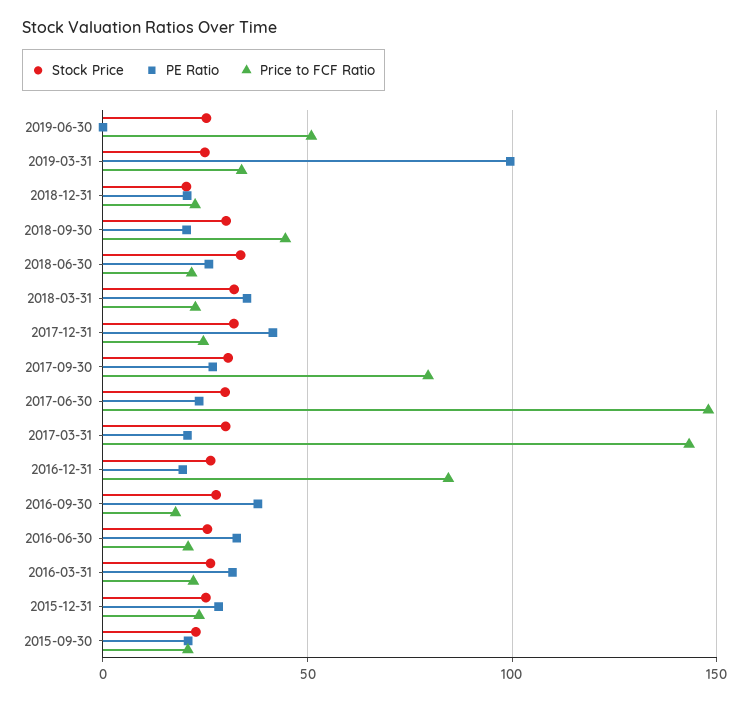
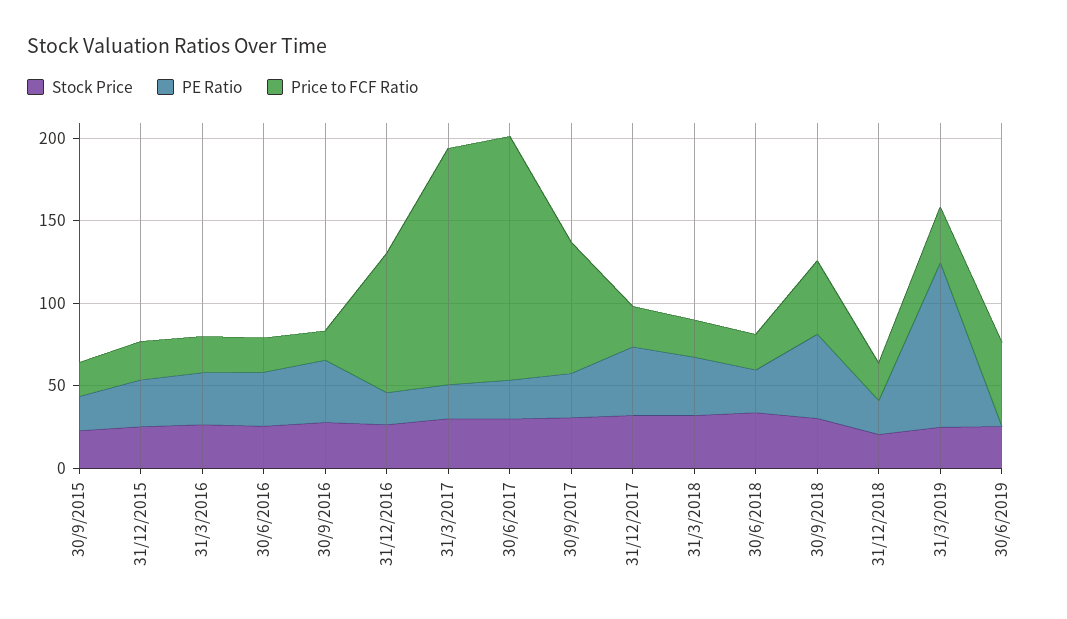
  {
    "Stock Price": {
      "2019-06-30": 25,
      "2019-03-31": 25,
      "2018-12-31": 20,
      "2018-09-30": 30,
      "2018-06-30": 35,
      "2018-03-31": 30,
      "2017-12-31": 30,
      "2017-09-30": 30,
      "2017-06-30": 30,
      "2017-03-31": 30,
      "2016-12-31": 25,
      "2016-09-30": 30,
      "2016-06-30": 25,
      "2016-03-31": 25,
      "2015-12-31": 25,
      "2015-09-30": 25
    },
    "PE Ratio": {
      "2019-06-30": 0,
      "2019-03-31": 100,
      "2018-12-31": 20,
-     "2018-09-30": 20,
+     "2018-09-30": 50,
      "2018-06-30": 25,
      "2018-03-31": 35,
      "2017-12-31": 40,
      "2017-09-30": 25,
      "2017-06-30": 25,
      "2017-03-31": 20,
      "2016-12-31": 20,
      "2016-09-30": 40,
      "2016-06-30": 35,
      "2016-03-31": 30,
      "2015-12-31": 30,
      "2015-09-30": 20
    },
    "Price to FCF Ratio": {
      "2019-06-30": 50,
      "2019-03-31": 35,
      "2018-12-31": 25,
      "2018-09-30": 45,
      "2018-06-30": 20,
      "2018-03-31": 25,
      "2017-12-31": 25,
      "2017-09-30": 80,
      "2017-06-30": 150,
      "2017-03-31": 145,
      "2016-12-31": 85,
      "2016-09-30": 20,
      "2016-06-30": 20,
      "2016-03-31": 20,
      "2015-12-31": 25,
      "2015-09-30": 20
    }
  }

